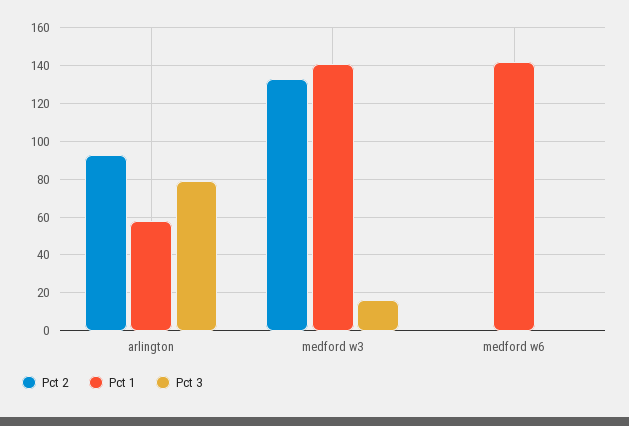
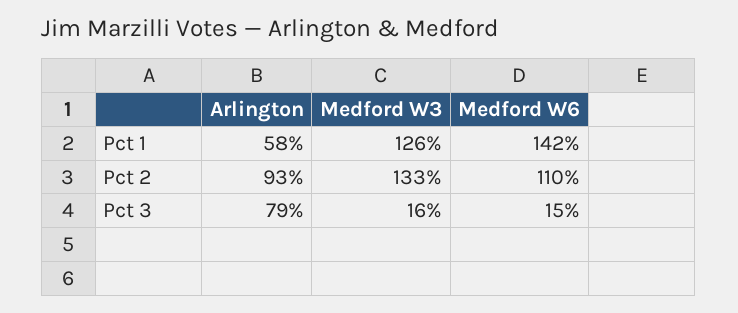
  {
    "Pct 2": {
      "arlington": 93,
      "medford w3": 133,
-     "medford w6": 0
+     "medford w6": 110
    },
    "Pct 1": {
      "arlington": 58,
-     "medford w3": 140,
+     "medford w3": 126,
      "medford w6": 142
    },
    "Pct 3": {
      "arlington": 79,
      "medford w3": 16,
-     "medford w6": 0
+     "medford w6": 15
    }
  }

